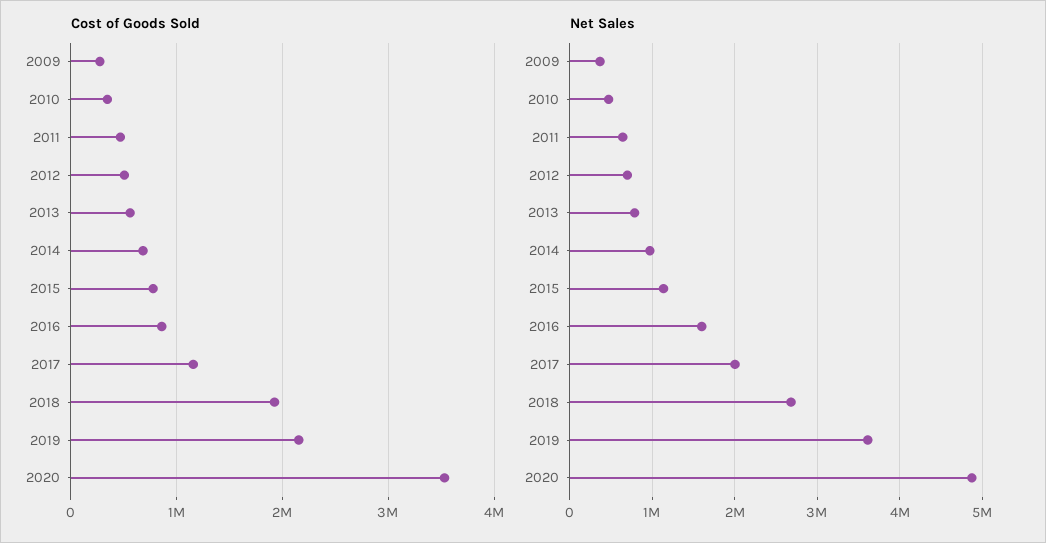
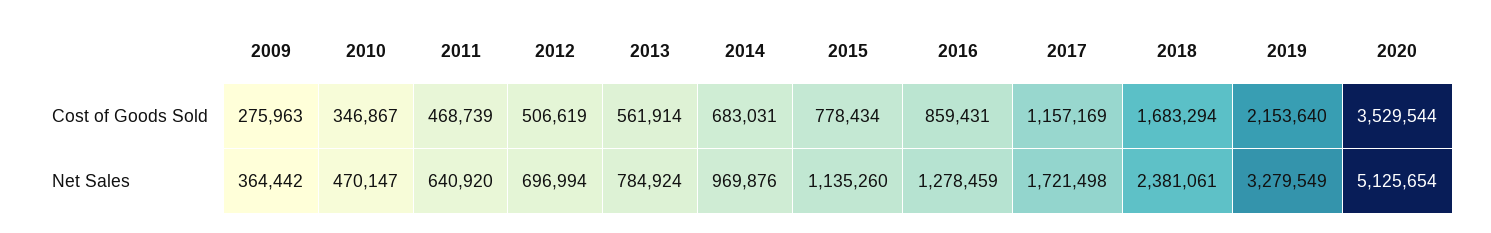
  {
    "Cost of Goods Sold": {
      "2009": 275963,
      "2010": 346867,
      "2011": 468739,
      "2012": 506619,
      "2013": 561914,
      "2014": 683031,
      "2015": 778434,
      "2016": 859431,
      "2017": 1157169,
-     "2018": 1900000,
+     "2018": 1683294,
      "2019": 2153640,
      "2020": 3529544
    },
    "Net Sales": {
      "2009": 364442,
      "2010": 470147,
      "2011": 640920,
      "2012": 696994,
      "2013": 784924,
      "2014": 969876,
      "2015": 1135260,
-     "2016": 1600000,
+     "2016": 1278459,
-     "2017": 2000000,
+     "2017": 1721498,
-     "2018": 2700000,
+     "2018": 2381061,
-     "2019": 3600000,
+     "2019": 3279549,
-     "2020": 4900000
+     "2020": 5125654
    }
  }

